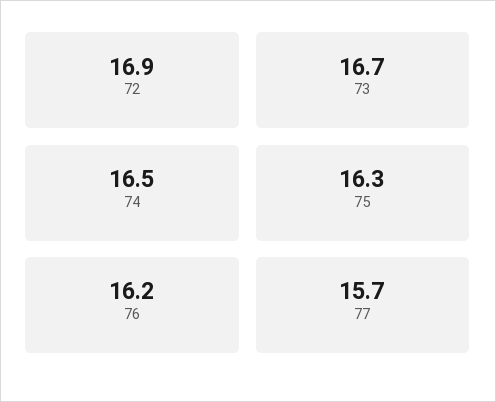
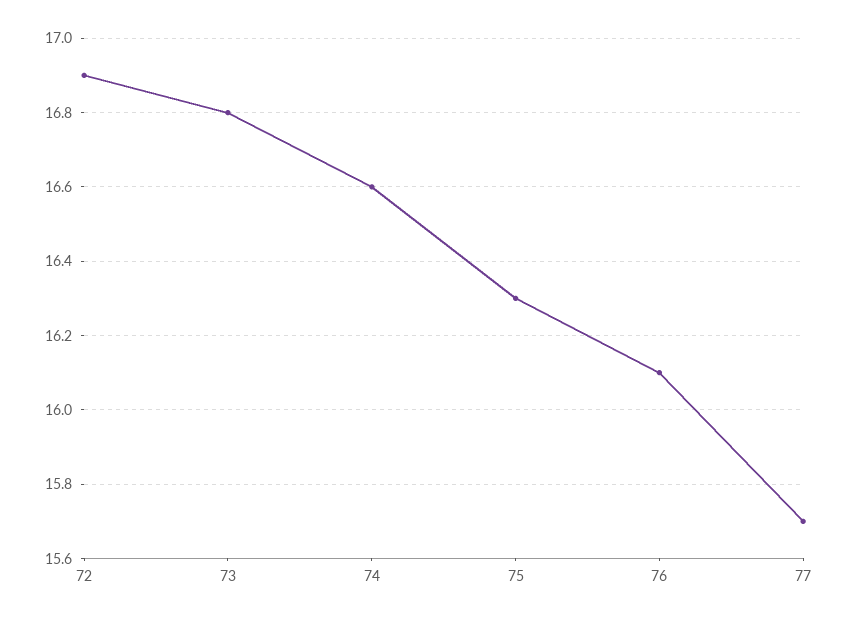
  {
    "72": 16.9,
-   "73": 16.7,
+   "73": 16.8,
-   "74": 16.5,
+   "74": 16.6,
    "75": 16.3,
-   "76": 16.2,
+   "76": 16.1,
    "77": 15.7
  }

